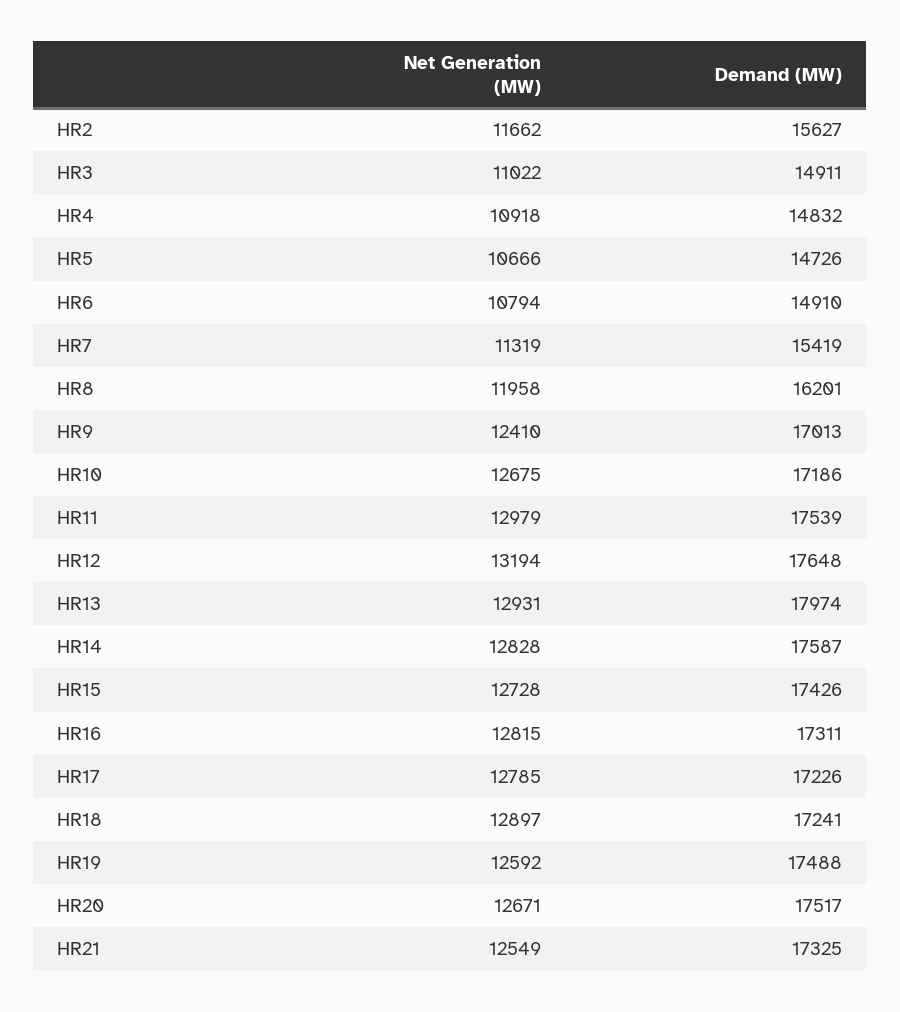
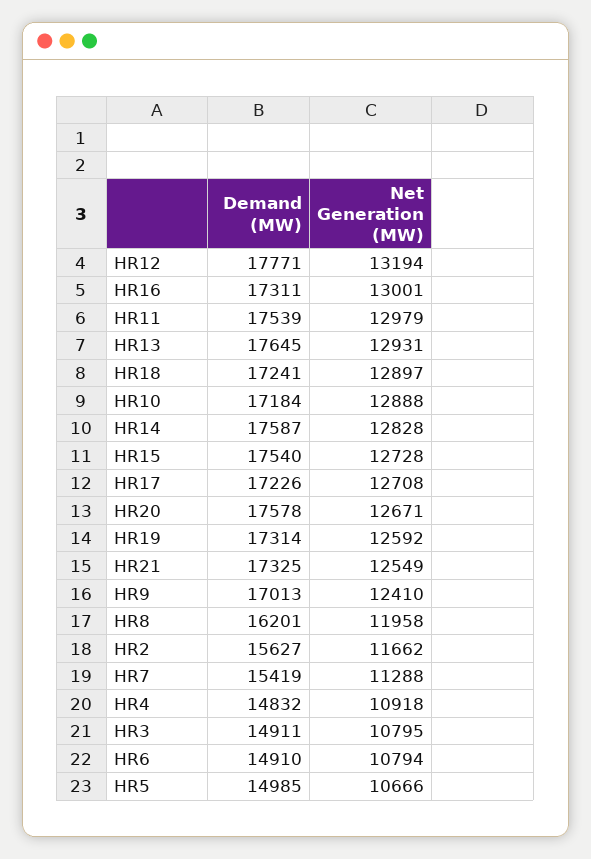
  {
    "Net Generation (MW)": {
      "HR2": 11662,
-     "HR3": 11022,
+     "HR3": 10795,
      "HR4": 10918,
      "HR5": 10666,
      "HR6": 10794,
-     "HR7": 11319,
+     "HR7": 11288,
      "HR8": 11958,
      "HR9": 12410,
-     "HR10": 12675,
+     "HR10": 12888,
      "HR11": 12979,
      "HR12": 13194,
      "HR13": 12931,
      "HR14": 12828,
      "HR15": 12728,
-     "HR16": 12815,
+     "HR16": 13001,
-     "HR17": 12785,
+     "HR17": 12708,
      "HR18": 12897,
      "HR19": 12592,
      "HR20": 12671,
      "HR21": 12549
    },
    "Demand (MW)": {
      "HR2": 15627,
      "HR3": 14911,
      "HR4": 14832,
-     "HR5": 14726,
+     "HR5": 14985,
      "HR6": 14910,
      "HR7": 15419,
      "HR8": 16201,
      "HR9": 17013,
-     "HR10": 17186,
+     "HR10": 17184,
      "HR11": 17539,
-     "HR12": 17648,
+     "HR12": 17771,
-     "HR13": 17974,
+     "HR13": 17645,
      "HR14": 17587,
-     "HR15": 17426,
+     "HR15": 17540,
      "HR16": 17311,
      "HR17": 17226,
      "HR18": 17241,
-     "HR19": 17488,
+     "HR19": 17314,
-     "HR20": 17517,
+     "HR20": 17578,
      "HR21": 17325
    }
  }

